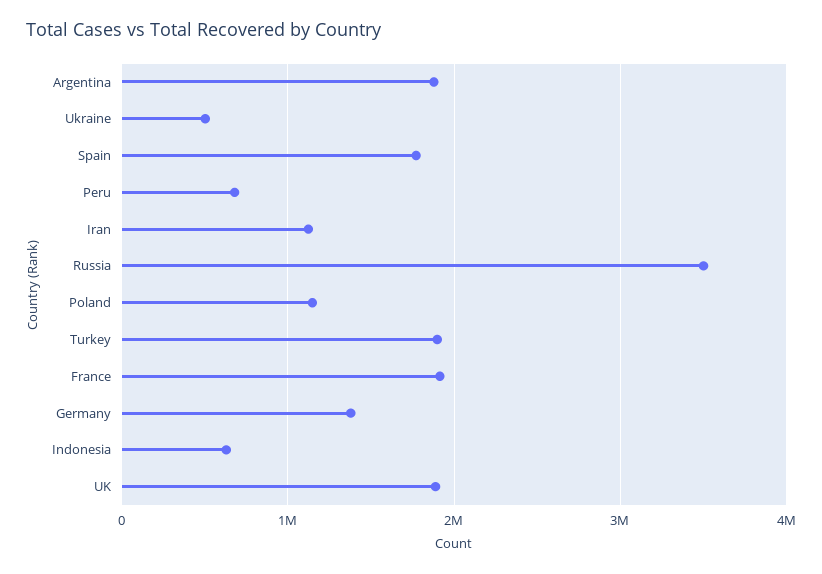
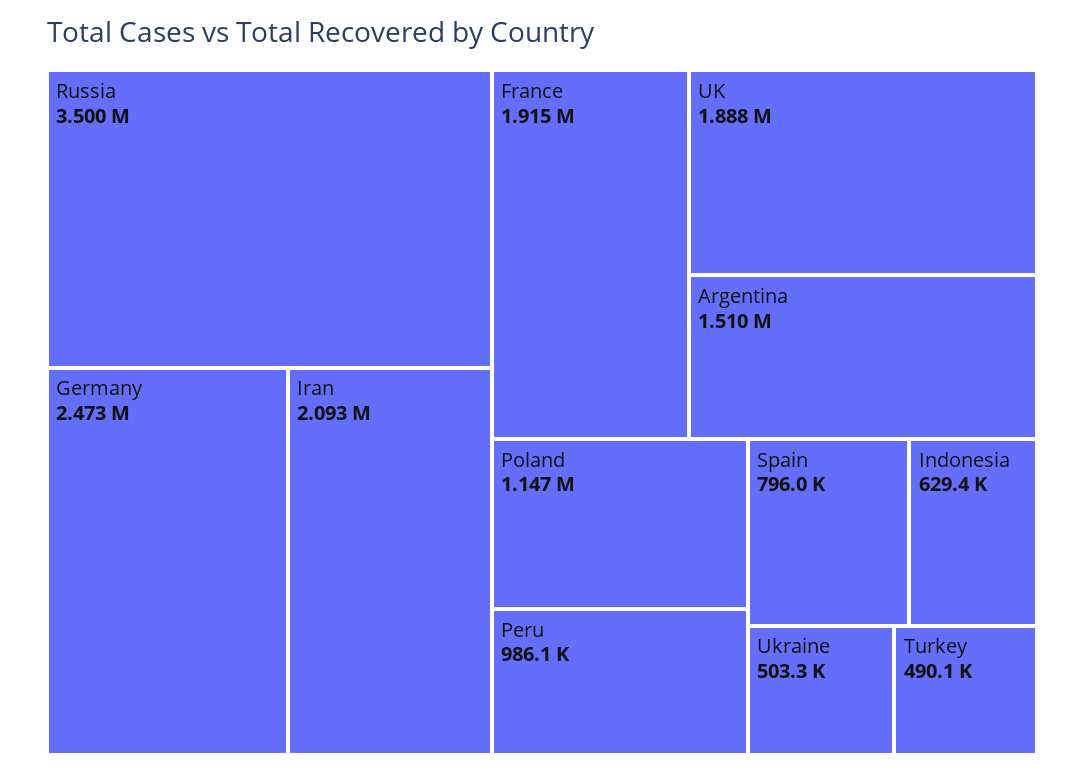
  {
-   "Argentina": 1900000,
+   "Argentina": 1510000,
    "Ukraine": 503300,
-   "Spain": 1800000,
+   "Spain": 796000,
-   "Peru": 700000,
+   "Peru": 986100,
-   "Iran": 1100000,
+   "Iran": 2093000,
    "Russia": 3500000,
    "Poland": 1147000,
-   "Turkey": 1900000,
+   "Turkey": 490100,
    "France": 1915000,
-   "Germany": 1400000,
+   "Germany": 2473000,
    "Indonesia": 629400,
    "UK": 1888000
  }

